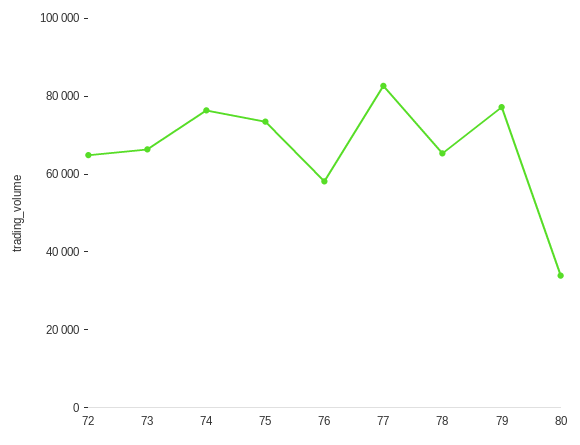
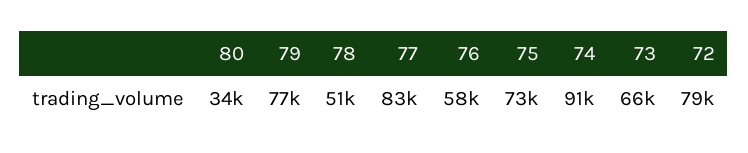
  {
-   "72": 65000,
+   "72": 79000,
    "73": 66000,
-   "74": 75000,
+   "74": 91000,
    "75": 73000,
    "76": 58000,
    "77": 83000,
-   "78": 65000,
+   "78": 51000,
    "79": 77000,
    "80": 34000
  }

